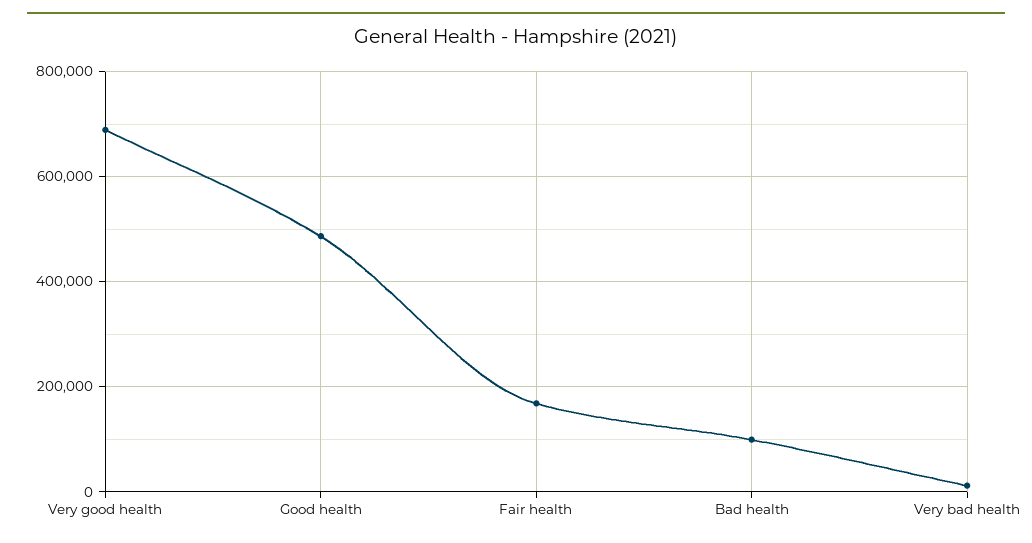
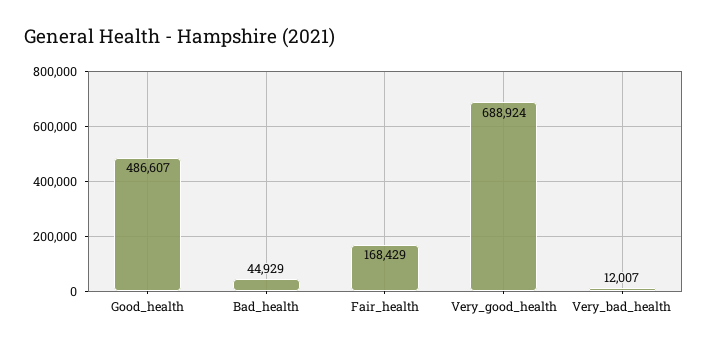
  {
    "Very good health": 688924,
    "Good health": 486607,
    "Fair health": 168429,
-   "Bad health": 100000,
+   "Bad health": 44929,
    "Very bad health": 12007
  }

